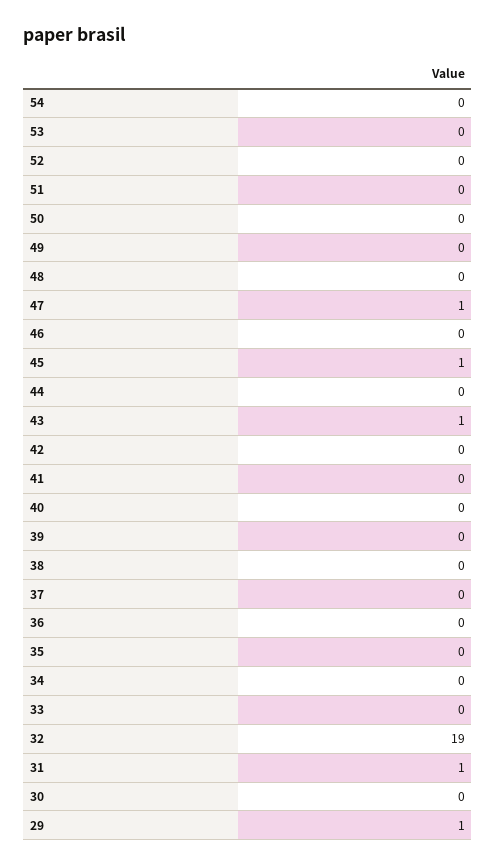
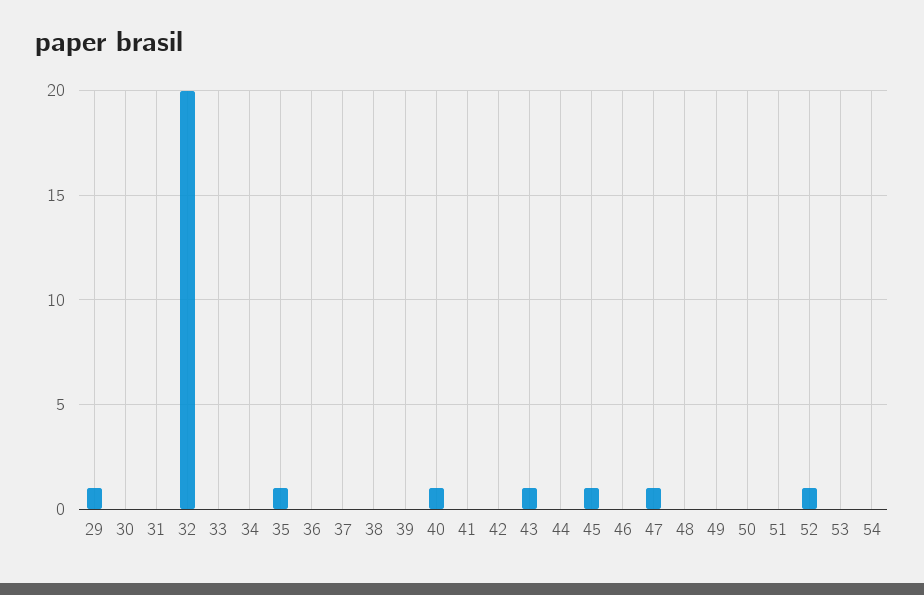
  {
    "54": 0,
    "53": 0,
-   "52": 0,
+   "52": 1,
    "51": 0,
    "50": 0,
    "49": 0,
    "48": 0,
    "47": 1,
    "46": 0,
    "45": 1,
    "44": 0,
    "43": 1,
    "42": 0,
    "41": 0,
-   "40": 0,
+   "40": 1,
    "39": 0,
    "38": 0,
    "37": 0,
    "36": 0,
-   "35": 0,
+   "35": 1,
    "34": 0,
    "33": 0,
-   "32": 19,
+   "32": 20,
-   "31": 1,
+   "31": 0,
    "30": 0,
    "29": 1
  }

